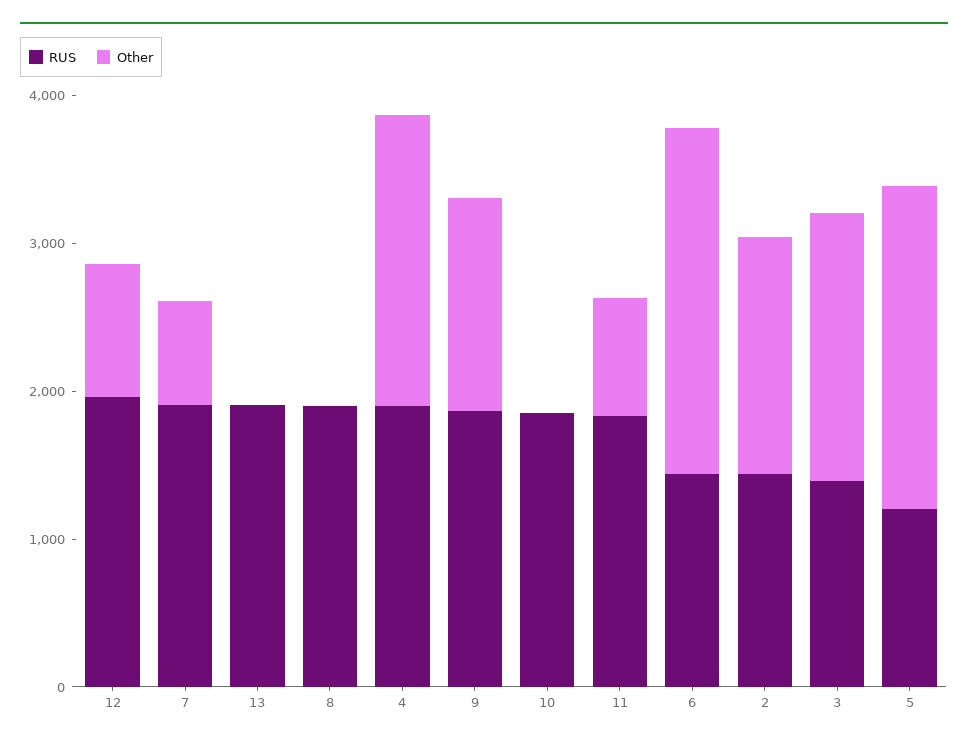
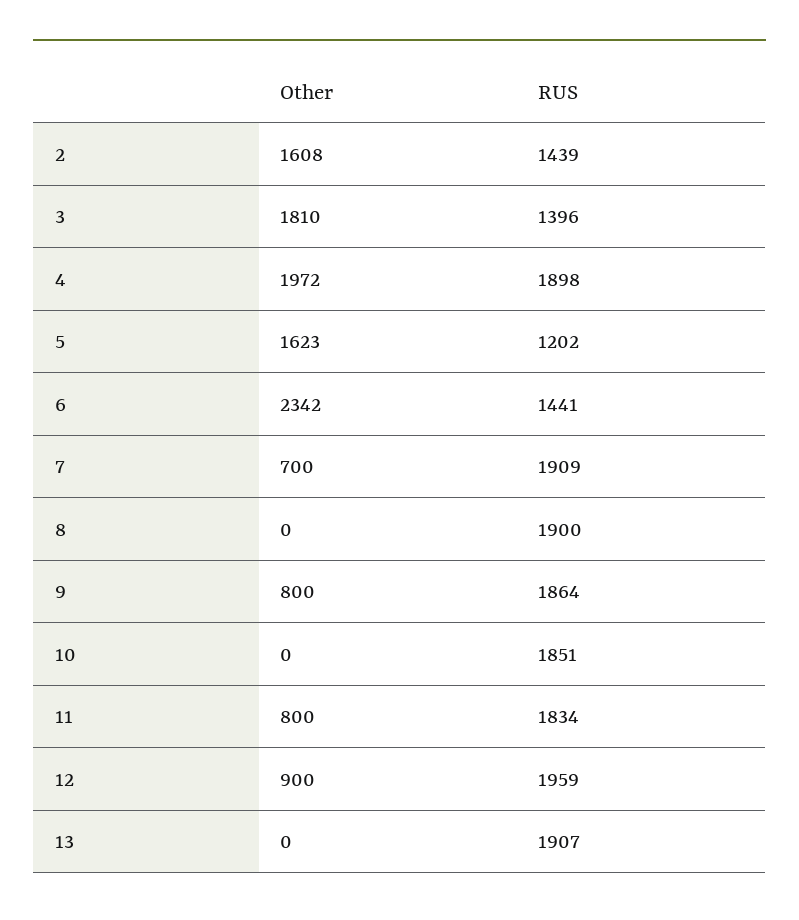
  {
    "RUS": {
      "12": 1959,
      "7": 1909,
      "13": 1907,
      "8": 1900,
      "4": 1898,
      "9": 1864,
      "10": 1851,
      "11": 1834,
      "6": 1441,
      "2": 1439,
      "3": 1396,
      "5": 1202
    },
    "Other": {
      "12": 900,
      "7": 700,
      "13": 0,
      "8": 0,
      "4": 1972,
-     "9": 1400,
+     "9": 800,
      "10": 0,
      "11": 800,
      "6": 2342,
      "2": 1608,
      "3": 1810,
-     "5": 2200
+     "5": 1623
    }
  }

